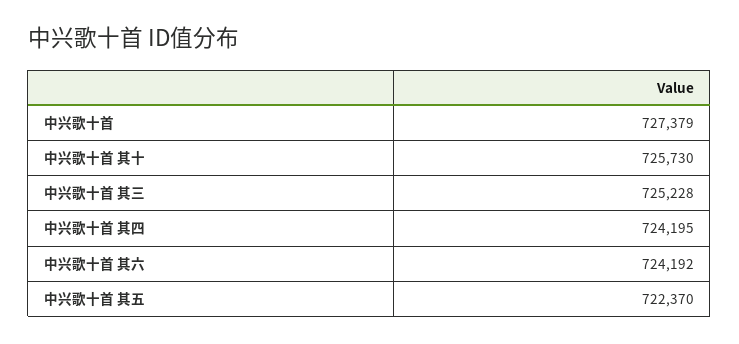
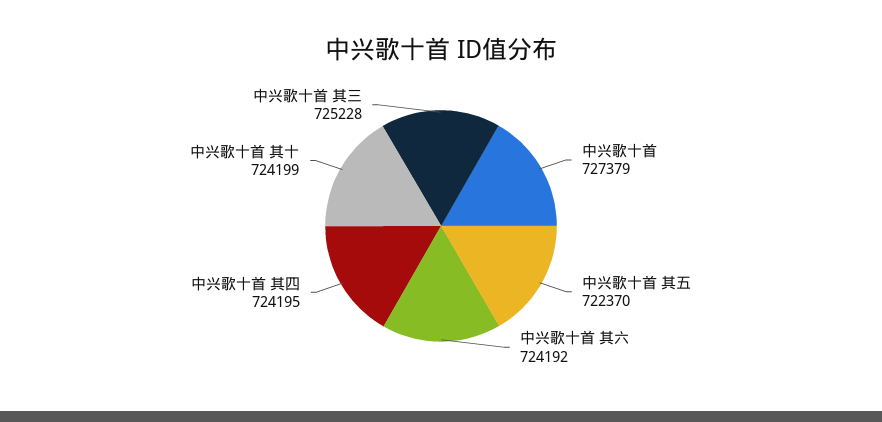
  {
    "中兴歌十首": 727379,
-   "中兴歌十首 其十": 725730,
+   "中兴歌十首 其十": 724199,
    "中兴歌十首 其三": 725228,
    "中兴歌十首 其四": 724195,
    "中兴歌十首 其六": 724192,
    "中兴歌十首 其五": 722370
  }

